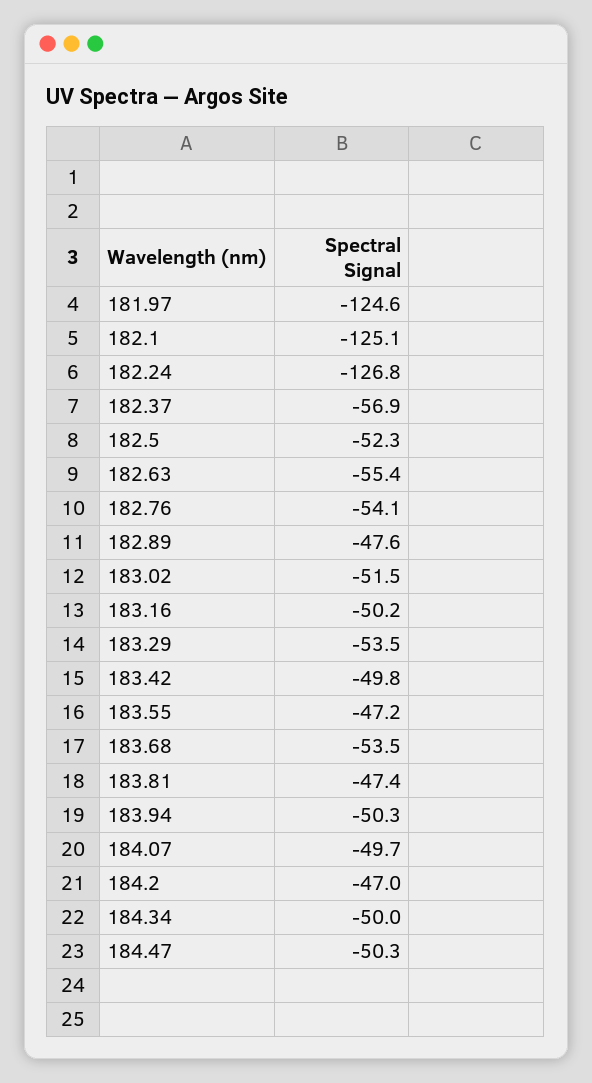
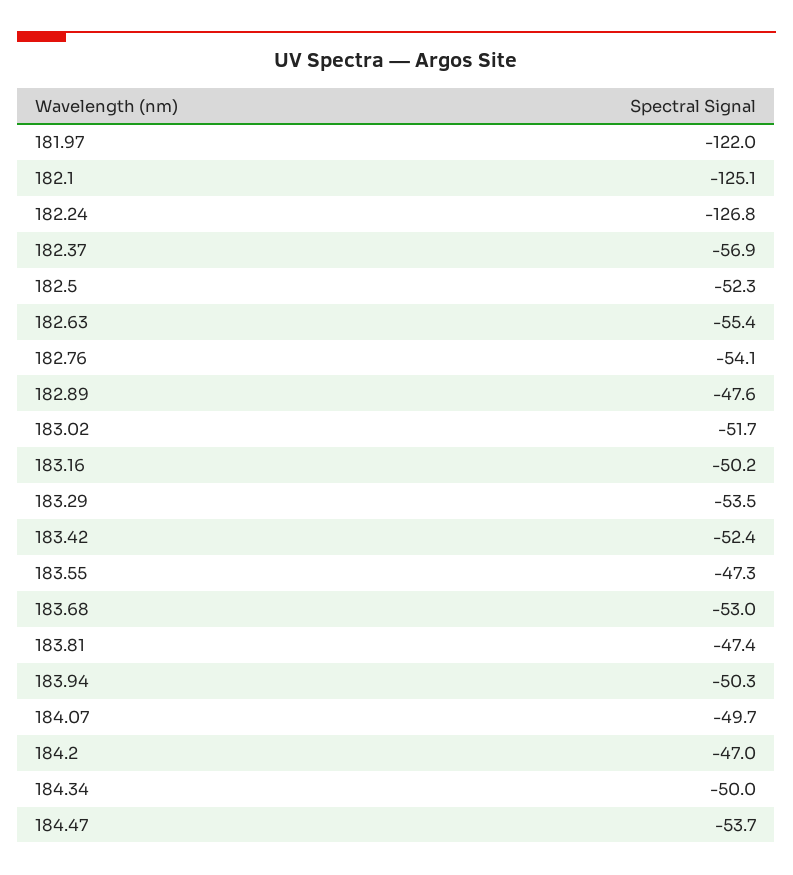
  {
-   "181.97": -124.6,
+   "181.97": -122,
    "182.1": -125.1,
    "182.24": -126.8,
    "182.37": -56.9,
    "182.5": -52.3,
    "182.63": -55.4,
    "182.76": -54.1,
    "182.89": -47.6,
-   "183.02": -51.5,
+   "183.02": -51.7,
    "183.16": -50.2,
    "183.29": -53.5,
-   "183.42": -49.8,
+   "183.42": -52.4,
-   "183.55": -47.2,
+   "183.55": -47.3,
-   "183.68": -53.5,
+   "183.68": -53,
    "183.81": -47.4,
    "183.94": -50.3,
    "184.07": -49.7,
    "184.2": -47,
    "184.34": -50,
-   "184.47": -50.3
+   "184.47": -53.7
  }

